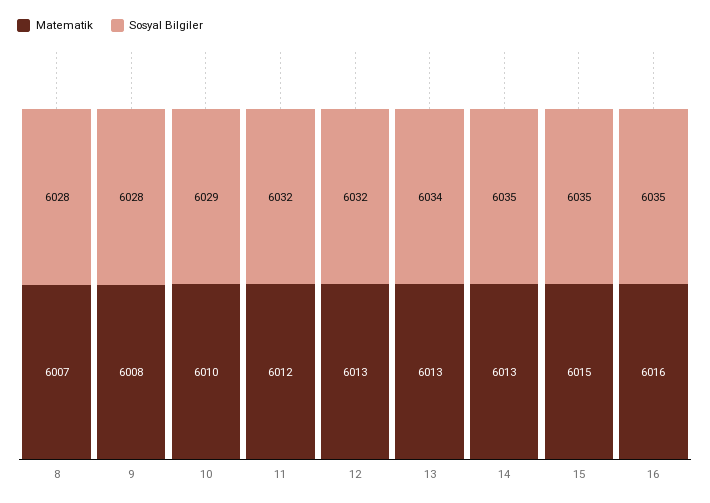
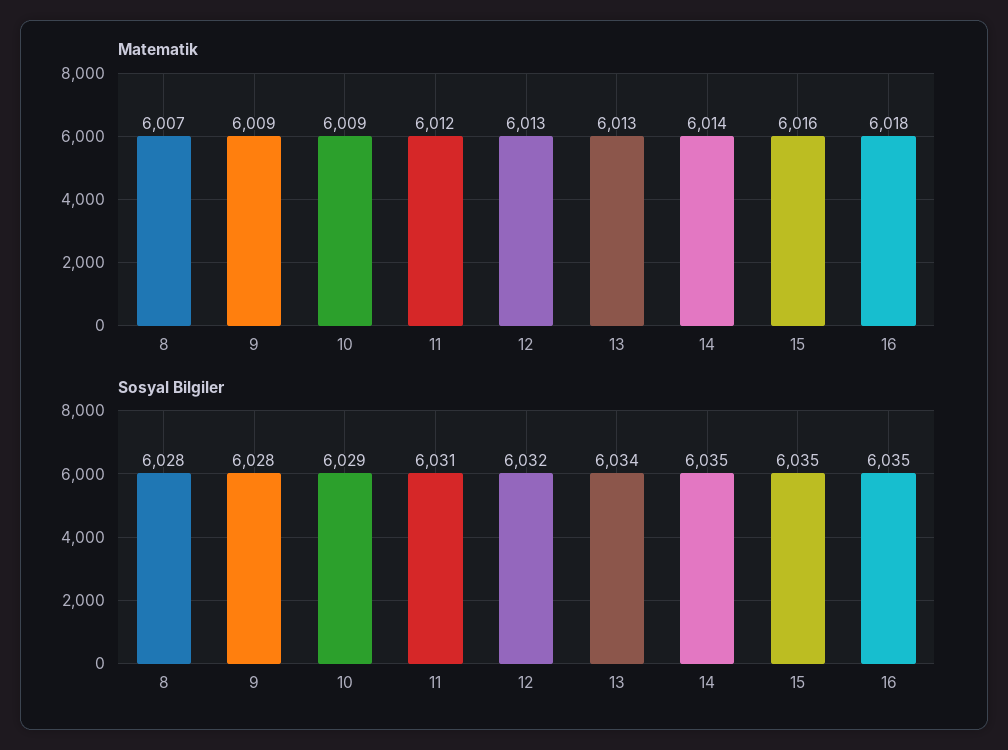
  {
    "Matematik": {
      "8": 6007,
-     "9": 6008,
+     "9": 6009,
-     "10": 6010,
+     "10": 6009,
      "11": 6012,
      "12": 6013,
      "13": 6013,
-     "14": 6013,
+     "14": 6014,
-     "15": 6015,
+     "15": 6016,
-     "16": 6016
+     "16": 6018
    },
    "Sosyal Bilgiler": {
      "8": 6028,
      "9": 6028,
      "10": 6029,
-     "11": 6032,
+     "11": 6031,
      "12": 6032,
      "13": 6034,
      "14": 6035,
      "15": 6035,
      "16": 6035
    }
  }

